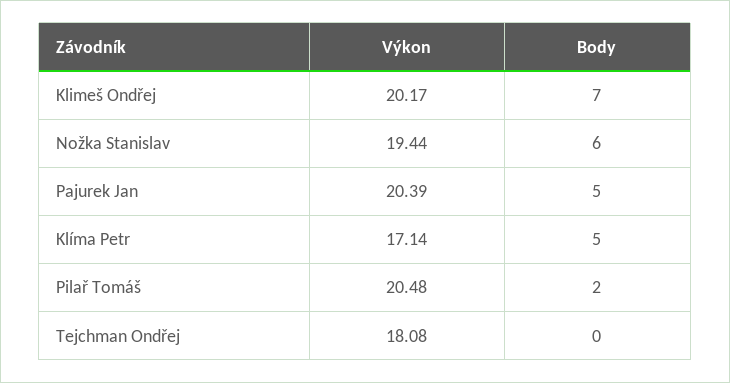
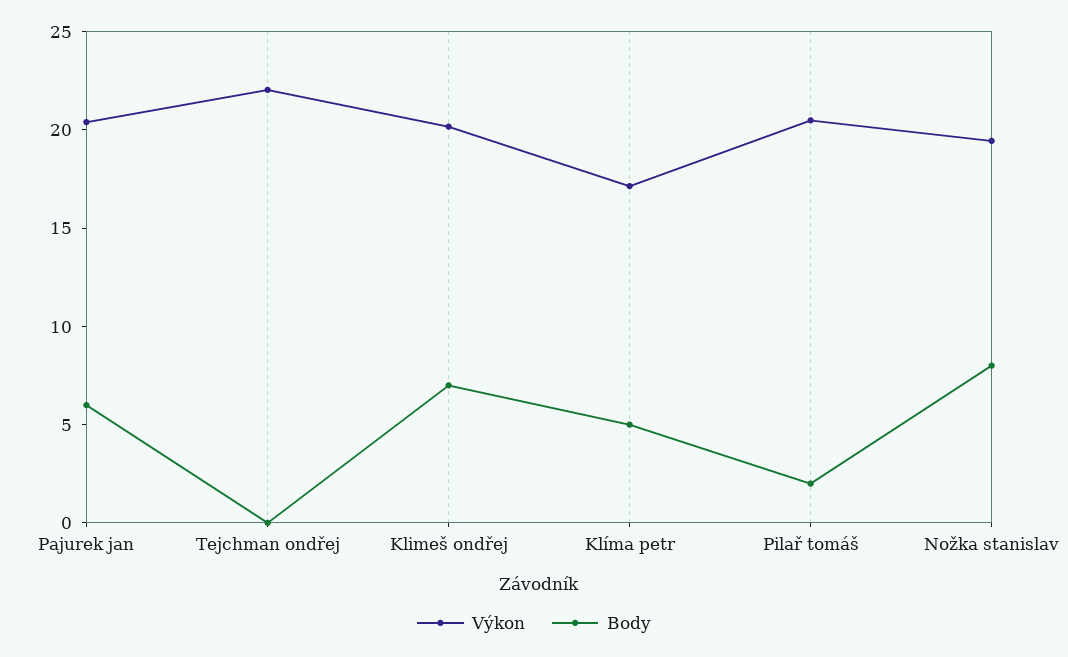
  {
    "Výkon": {
      "Klimeš Ondřej": 20.17,
      "Nožka Stanislav": 19.44,
      "Pajurek Jan": 20.39,
      "Klíma Petr": 17.14,
      "Pilař Tomáš": 20.48,
-     "Tejchman Ondřej": 18.08
+     "Tejchman Ondřej": 22
    },
    "Body": {
      "Klimeš Ondřej": 7,
-     "Nožka Stanislav": 6,
+     "Nožka Stanislav": 8,
-     "Pajurek Jan": 5,
+     "Pajurek Jan": 6,
      "Klíma Petr": 5,
      "Pilař Tomáš": 2,
      "Tejchman Ondřej": 0
    }
  }

